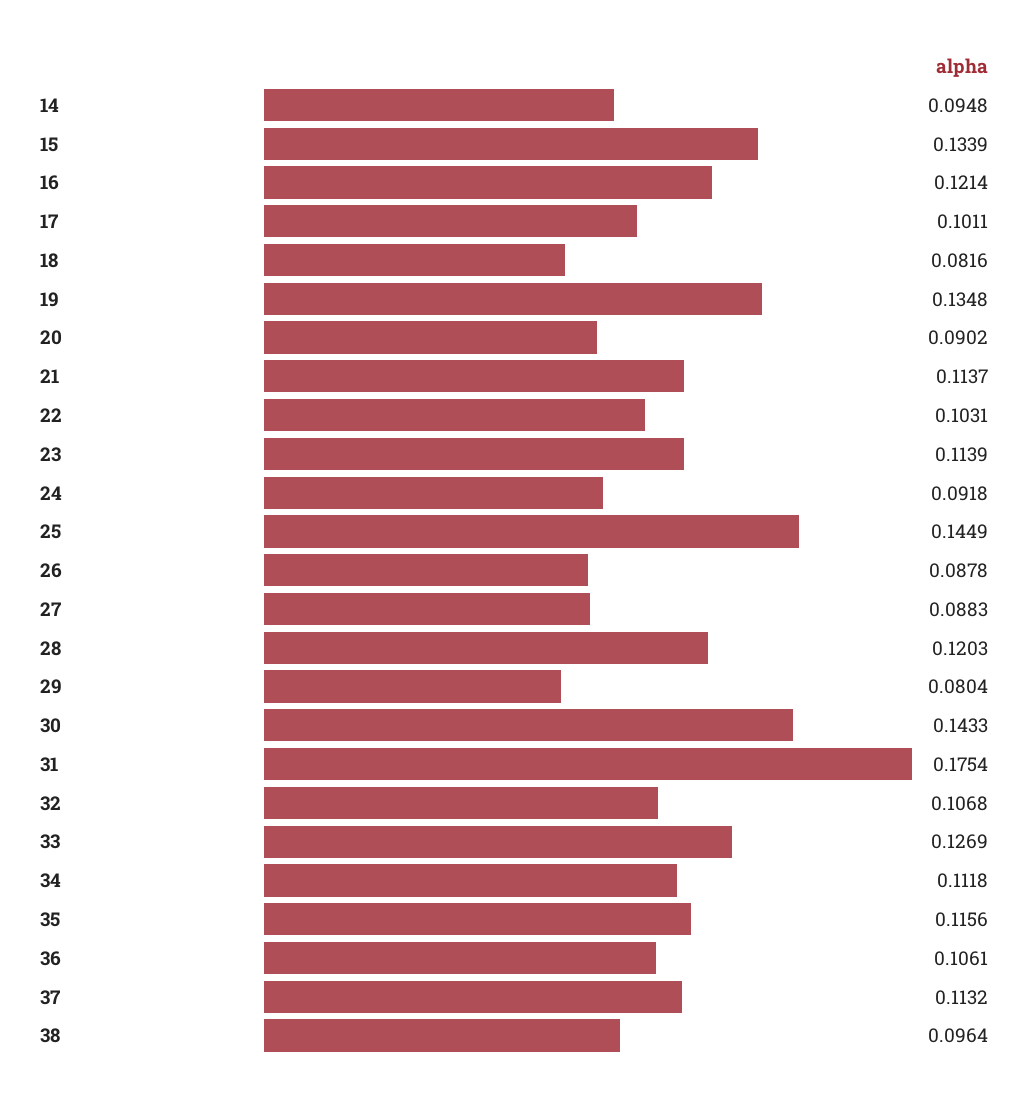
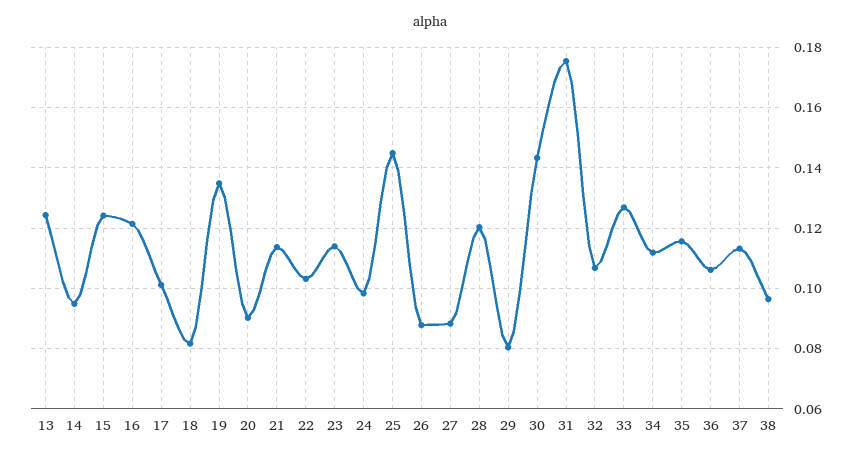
  {
    "14": 0.0948,
-   "15": 0.1339,
+   "15": 0.124,
    "16": 0.1214,
    "17": 0.1011,
    "18": 0.0816,
    "19": 0.1348,
    "20": 0.0902,
    "21": 0.1137,
    "22": 0.1031,
    "23": 0.1139,
-   "24": 0.0918,
+   "24": 0.098,
    "25": 0.1449,
    "26": 0.0878,
    "27": 0.0883,
    "28": 0.1203,
    "29": 0.0804,
    "30": 0.1433,
    "31": 0.1754,
    "32": 0.1068,
    "33": 0.1269,
    "34": 0.1118,
    "35": 0.1156,
    "36": 0.1061,
    "37": 0.1132,
-   "38": 0.0964
+   "38": 0.0964,
+   "13": 0.124
  }

